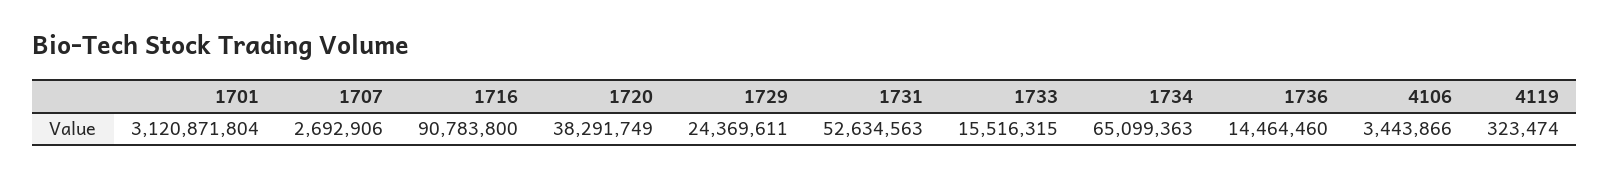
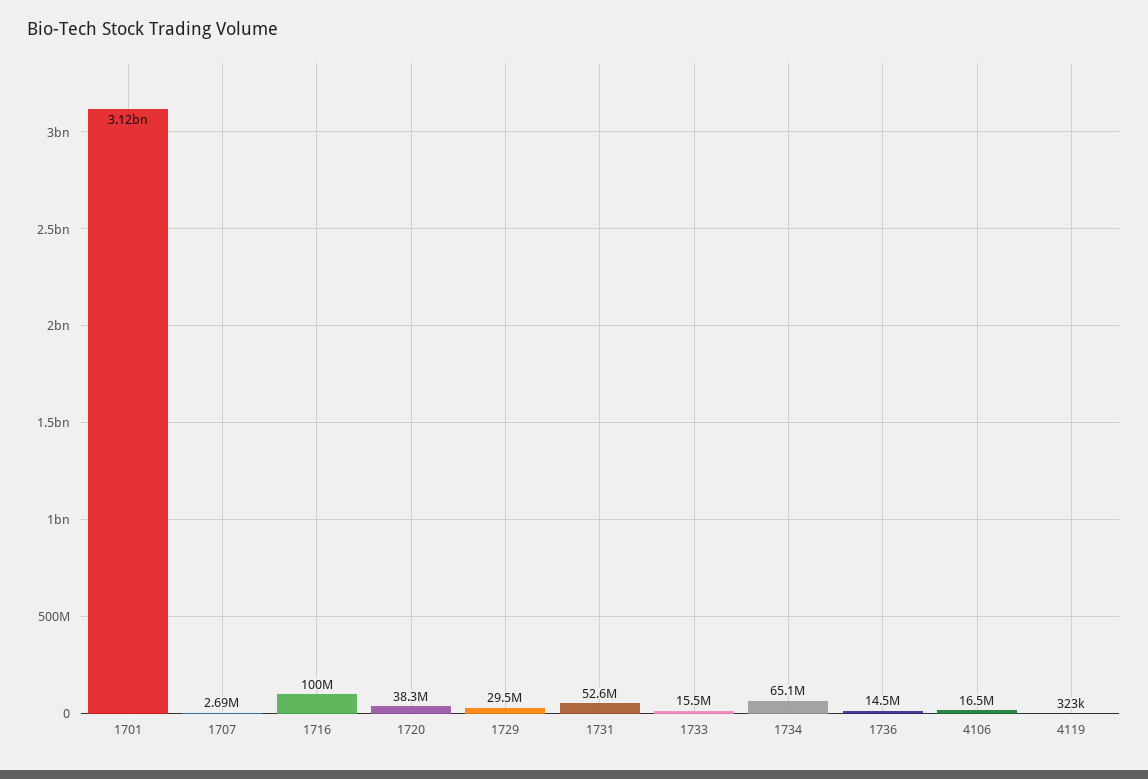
  {
    "1701": 3120871804,
    "1707": 2692906,
-   "1716": 90783800,
+   "1716": 100000000,
    "1720": 38291749,
-   "1729": 24369611,
+   "1729": 29500000,
    "1731": 52634563,
    "1733": 15516315,
    "1734": 65099363,
    "1736": 14464460,
-   "4106": 3443866,
+   "4106": 16500000,
    "4119": 323474
  }

